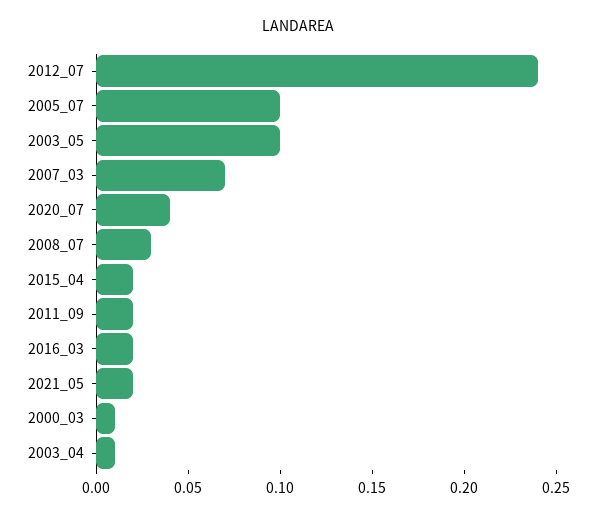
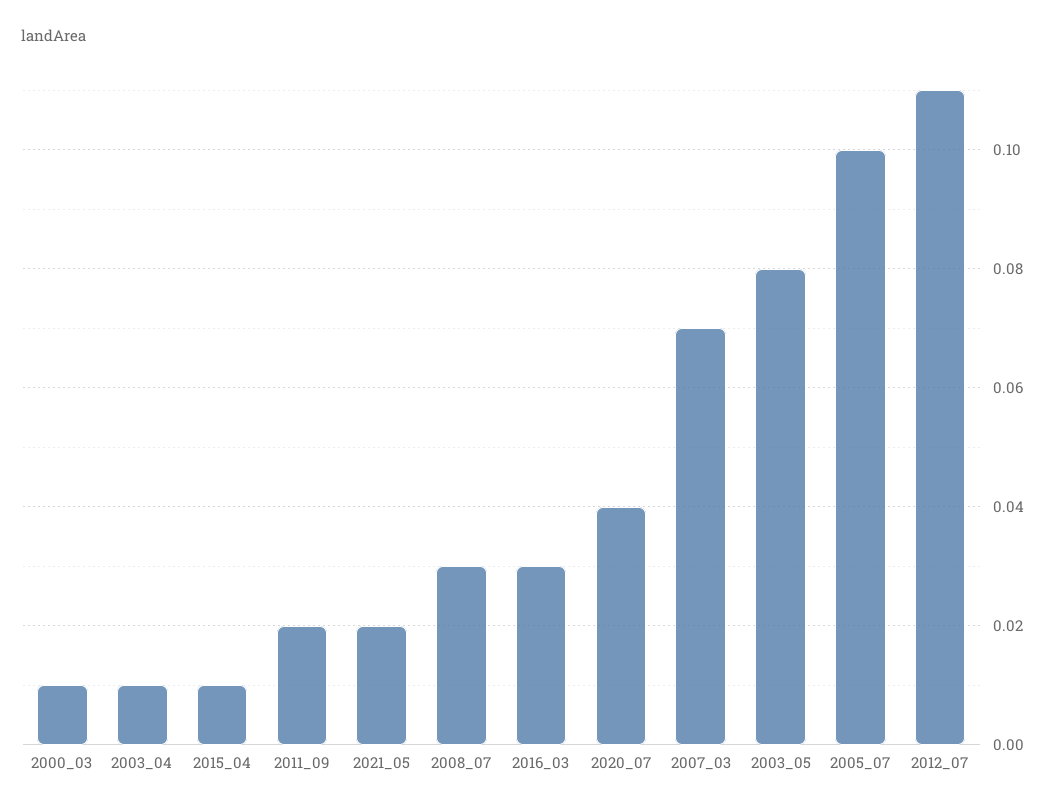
  {
-   "2012_07": 0.24,
+   "2012_07": 0.11,
    "2005_07": 0.1,
-   "2003_05": 0.1,
+   "2003_05": 0.08,
    "2007_03": 0.07,
    "2020_07": 0.04,
    "2008_07": 0.03,
-   "2015_04": 0.02,
+   "2015_04": 0.01,
    "2011_09": 0.02,
-   "2016_03": 0.02,
+   "2016_03": 0.03,
    "2021_05": 0.02,
    "2000_03": 0.01,
    "2003_04": 0.01
  }

